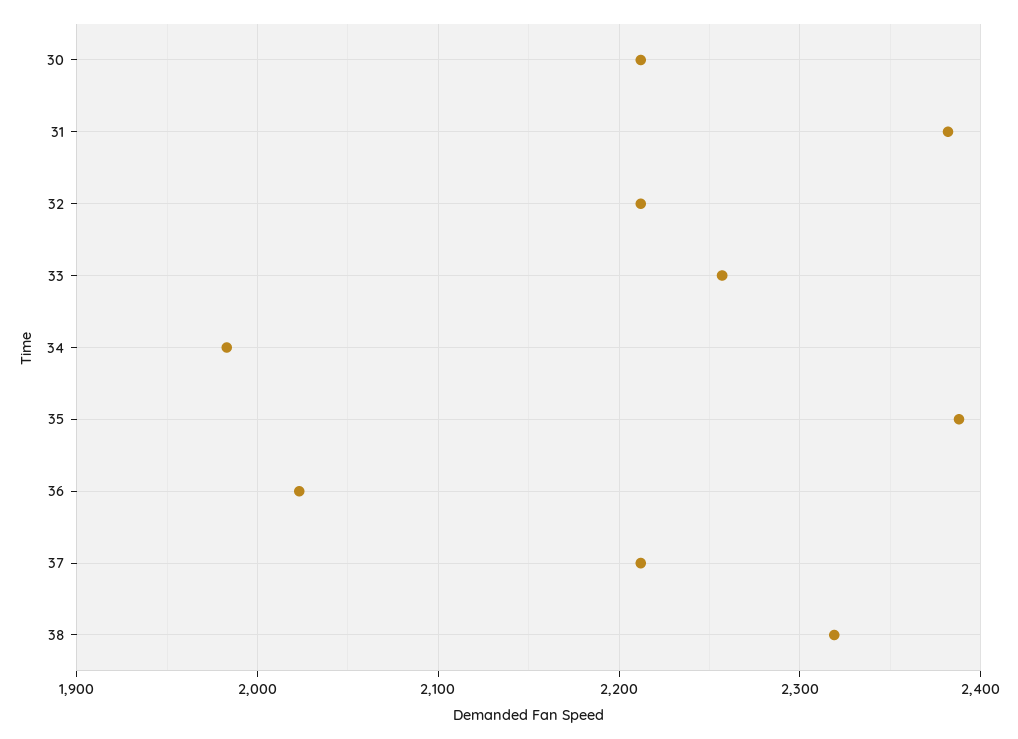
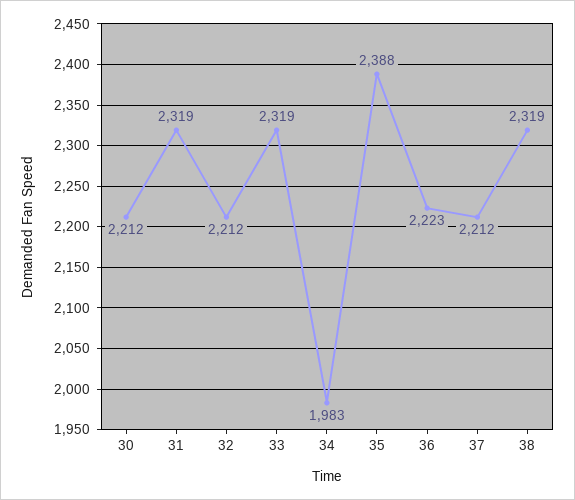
  {
    "30": 2212,
-   "31": 2380,
+   "31": 2319,
    "32": 2212,
-   "33": 2260,
+   "33": 2319,
    "34": 1983,
    "35": 2388,
-   "36": 2020,
+   "36": 2223,
    "37": 2212,
    "38": 2319
  }

